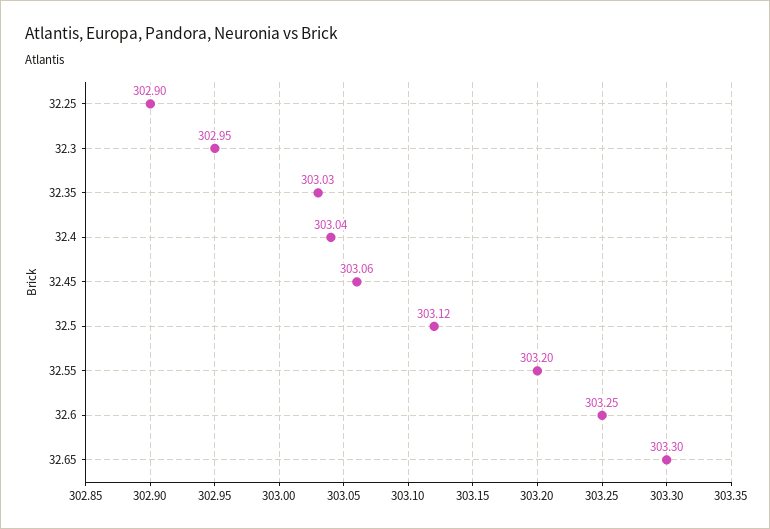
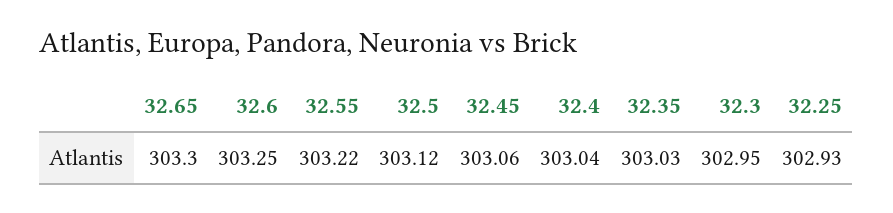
  {
-   "32.25": 302.9,
+   "32.25": 302.93,
    "32.3": 302.95,
    "32.35": 303.03,
    "32.4": 303.04,
    "32.45": 303.06,
    "32.5": 303.12,
-   "32.55": 303.2,
+   "32.55": 303.22,
    "32.6": 303.25,
    "32.65": 303.3
  }

